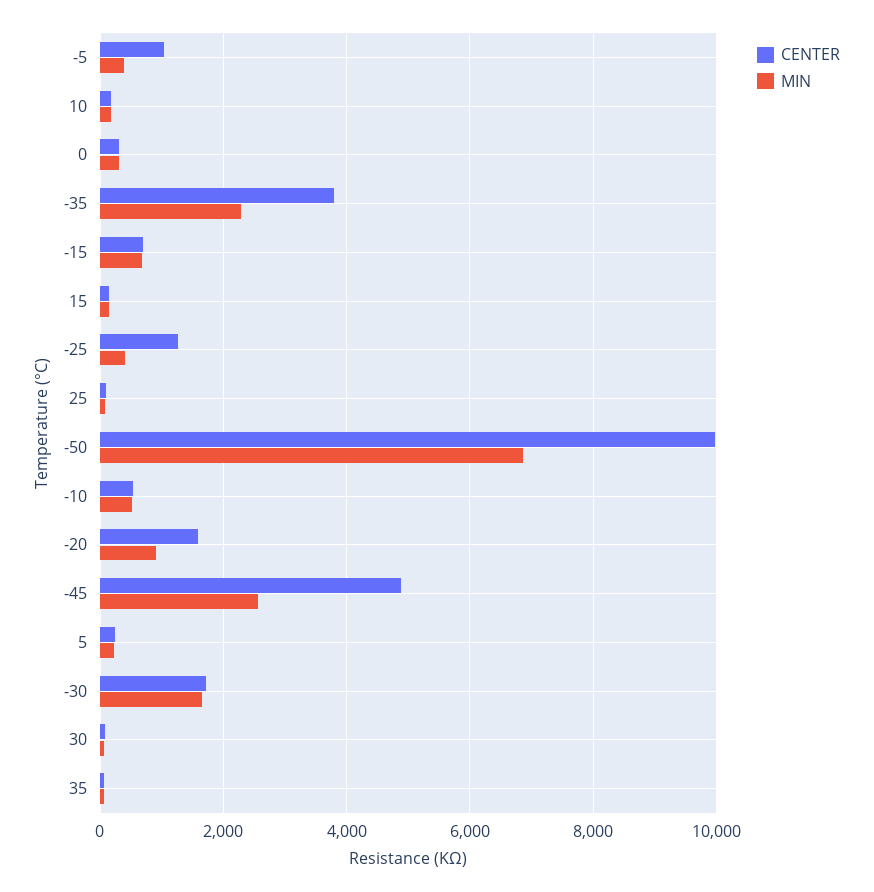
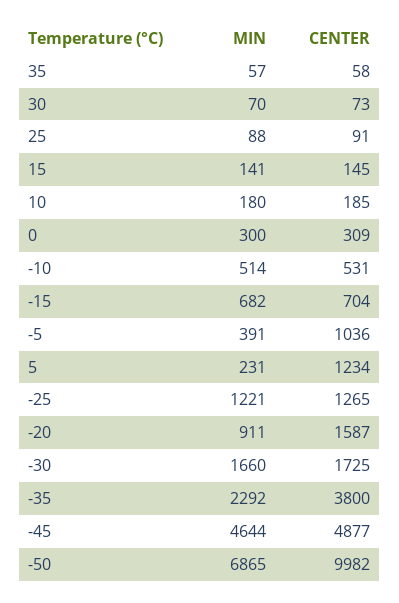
  {
    "CENTER": {
      "-5": 1036,
      "10": 185,
      "0": 309,
      "-35": 3800,
      "-15": 704,
      "15": 145,
      "-25": 1265,
      "25": 91,
      "-50": 9982,
      "-10": 531,
      "-20": 1587,
      "-45": 4877,
-     "5": 200,
+     "5": 1234,
      "-30": 1725,
      "30": 73,
      "35": 58
    },
    "MIN": {
      "-5": 391,
      "10": 180,
      "0": 300,
      "-35": 2292,
      "-15": 682,
      "15": 141,
-     "-25": 400,
+     "-25": 1221,
      "25": 88,
      "-50": 6865,
      "-10": 514,
      "-20": 911,
-     "-45": 2600,
+     "-45": 4644,
      "5": 231,
      "-30": 1660,
      "30": 70,
      "35": 57
    }
  }

